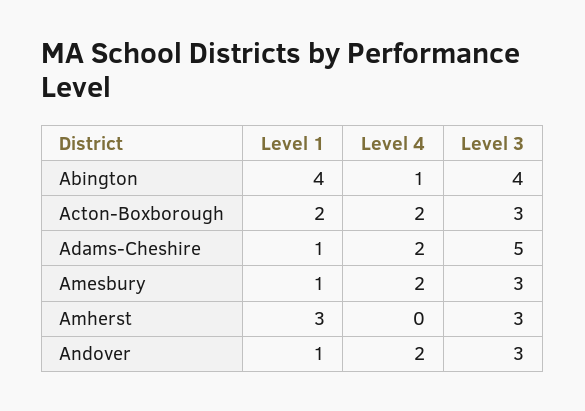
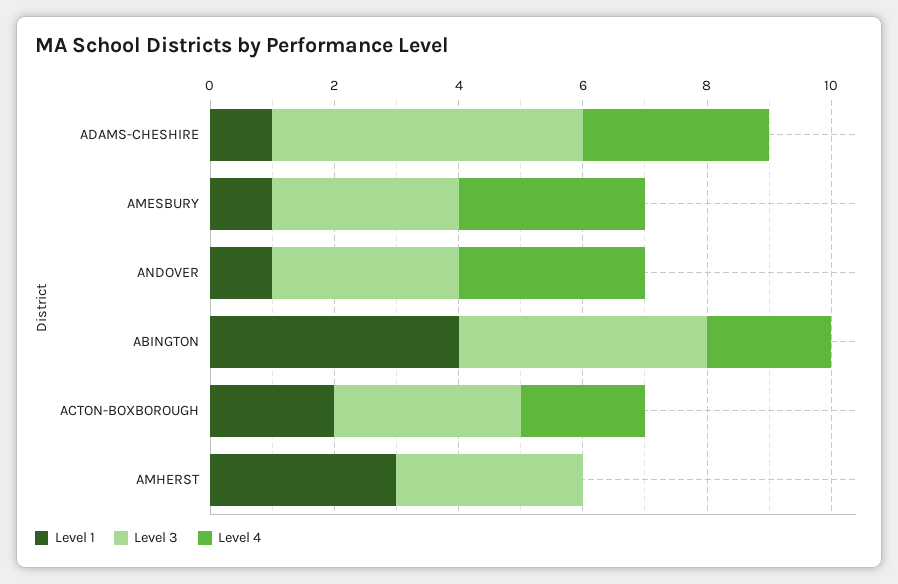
  {
    "Level 1": {
      "Abington": 4,
      "Acton-Boxborough": 2,
      "Adams-Cheshire": 1,
      "Amesbury": 1,
      "Amherst": 3,
      "Andover": 1
    },
    "Level 4": {
-     "Abington": 1,
+     "Abington": 2,
      "Acton-Boxborough": 2,
-     "Adams-Cheshire": 2,
+     "Adams-Cheshire": 3,
-     "Amesbury": 2,
+     "Amesbury": 3,
      "Amherst": 0,
-     "Andover": 2
+     "Andover": 3
    },
    "Level 3": {
      "Abington": 4,
      "Acton-Boxborough": 3,
      "Adams-Cheshire": 5,
      "Amesbury": 3,
      "Amherst": 3,
      "Andover": 3
    }
  }

